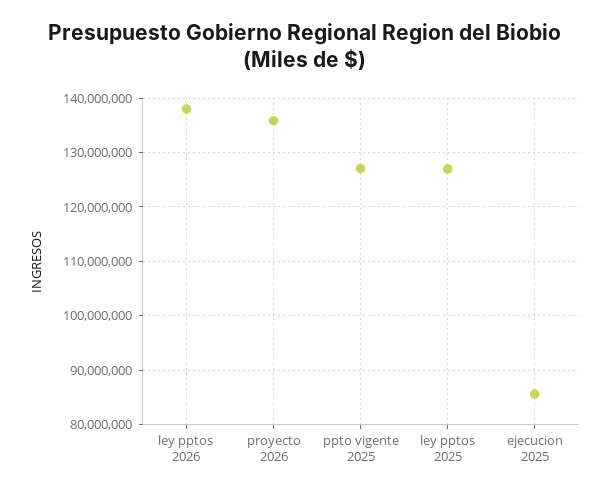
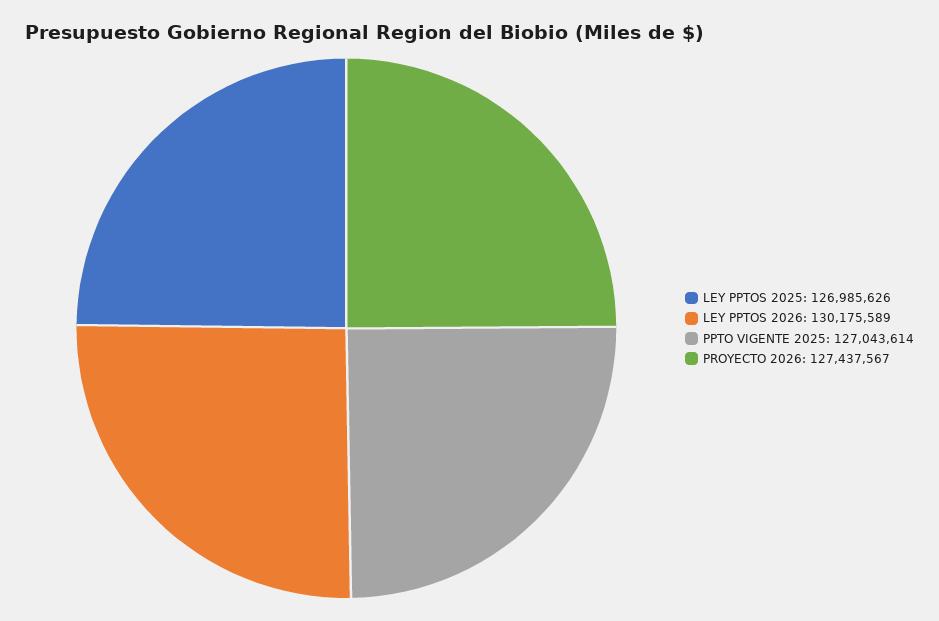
  {
-   "ley pptos 2026": 138000000,
+   "ley pptos 2026": 130175589,
-   "proyecto 2026": 136000000,
+   "proyecto 2026": 127437567,
    "ppto vigente 2025": 127043614,
-   "ley pptos 2025": 126985626,
+   "ley pptos 2025": 126985626
-   "ejecucion 2025": 86000000
  }

